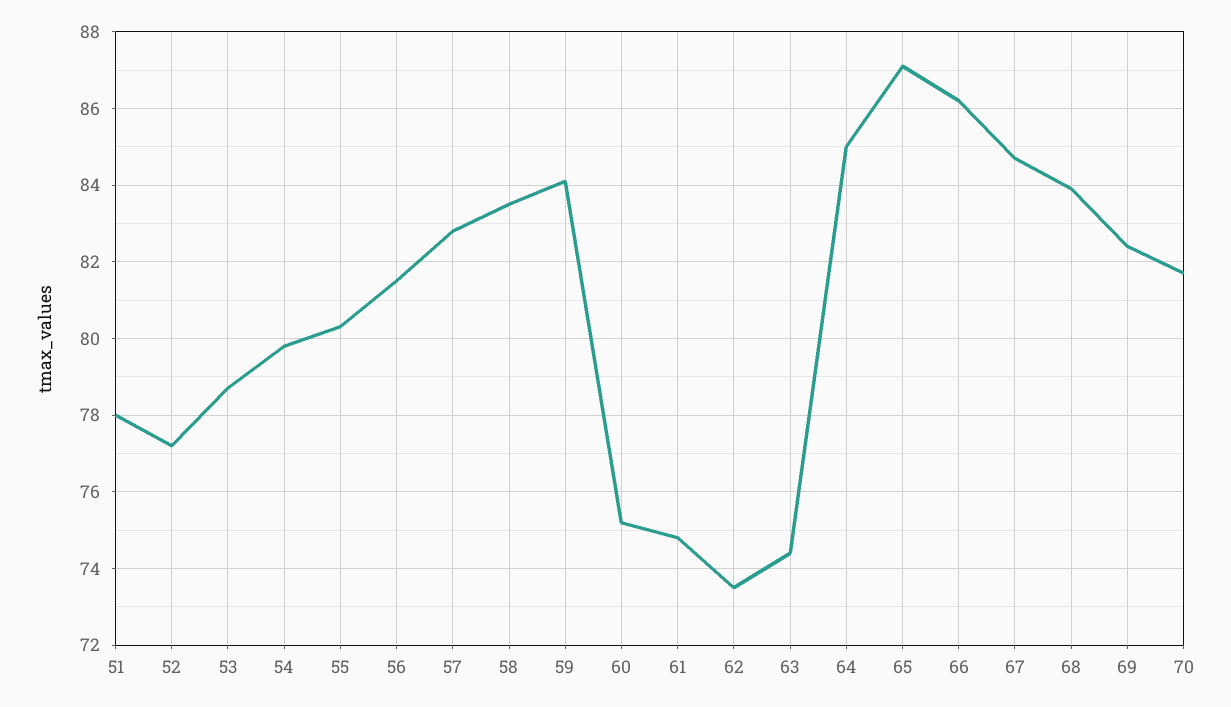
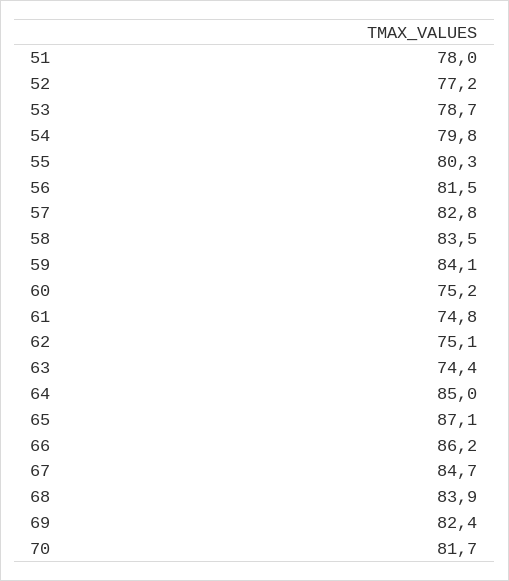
  {
    "51": 78,
    "52": 77.2,
    "53": 78.7,
    "54": 79.8,
    "55": 80.3,
    "56": 81.5,
    "57": 82.8,
    "58": 83.5,
    "59": 84.1,
    "60": 75.2,
    "61": 74.8,
-   "62": 73.5,
+   "62": 75.1,
    "63": 74.4,
    "64": 85,
    "65": 87.1,
    "66": 86.2,
    "67": 84.7,
    "68": 83.9,
    "69": 82.4,
    "70": 81.7
  }

